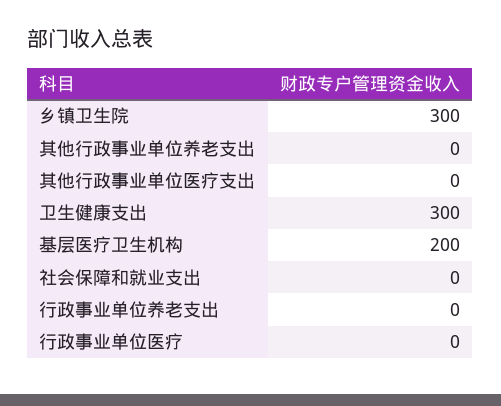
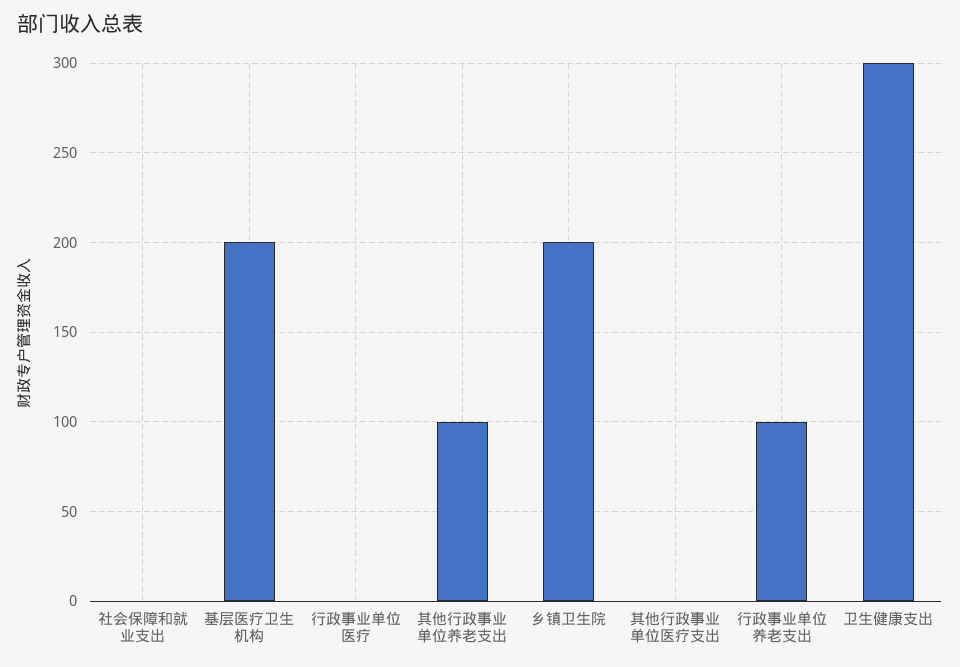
  {
-   "乡镇卫生院": 300,
+   "乡镇卫生院": 200,
-   "其他行政事业单位养老支出": 0,
+   "其他行政事业单位养老支出": 100,
    "其他行政事业单位医疗支出": 0,
    "卫生健康支出": 300,
    "基层医疗卫生机构": 200,
    "社会保障和就业支出": 0,
-   "行政事业单位养老支出": 0,
+   "行政事业单位养老支出": 100,
    "行政事业单位医疗": 0
  }

